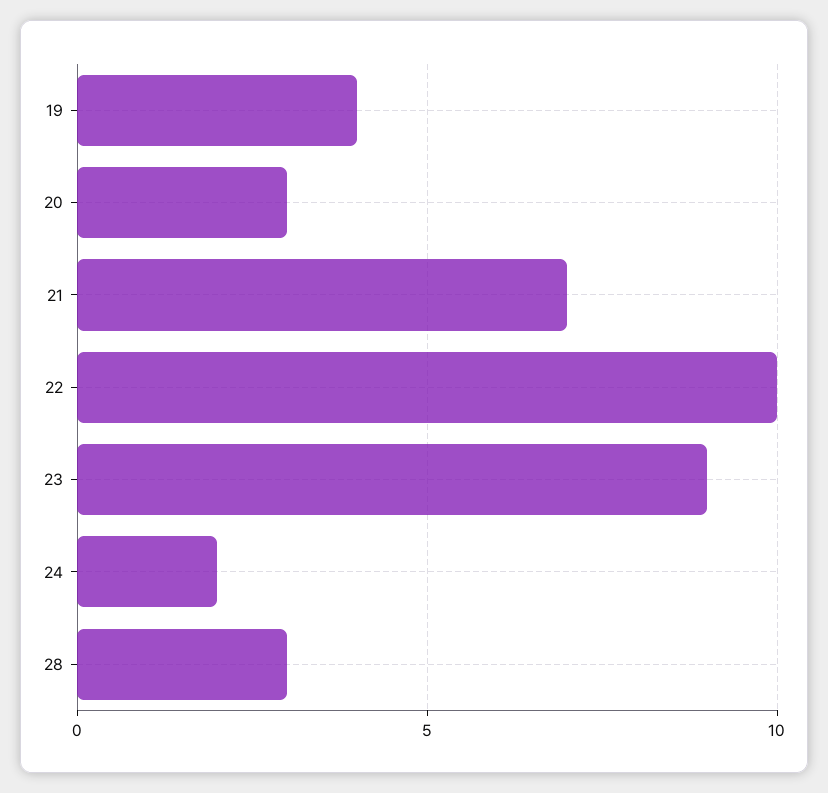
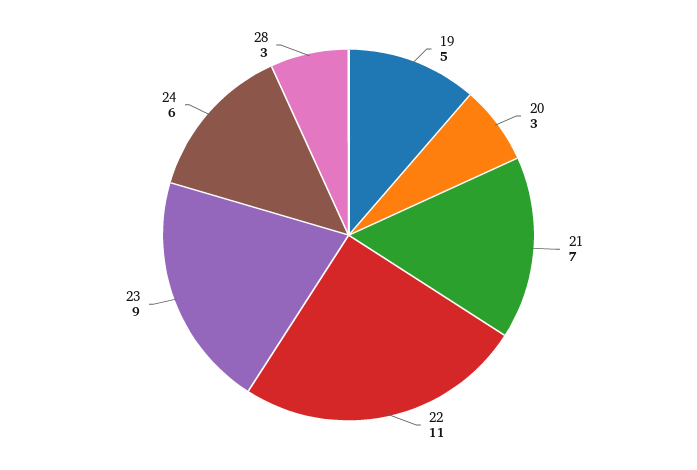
  {
-   "19": 4,
+   "19": 5,
    "20": 3,
    "21": 7,
-   "22": 10,
+   "22": 11,
    "23": 9,
-   "24": 2,
+   "24": 6,
    "28": 3
  }

